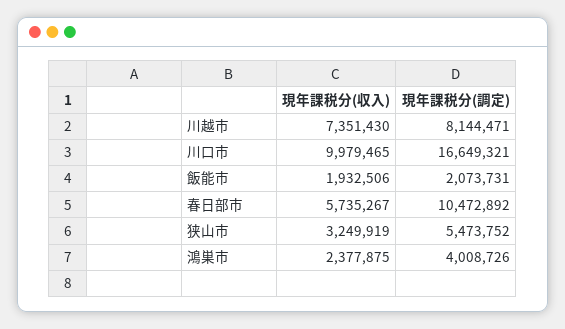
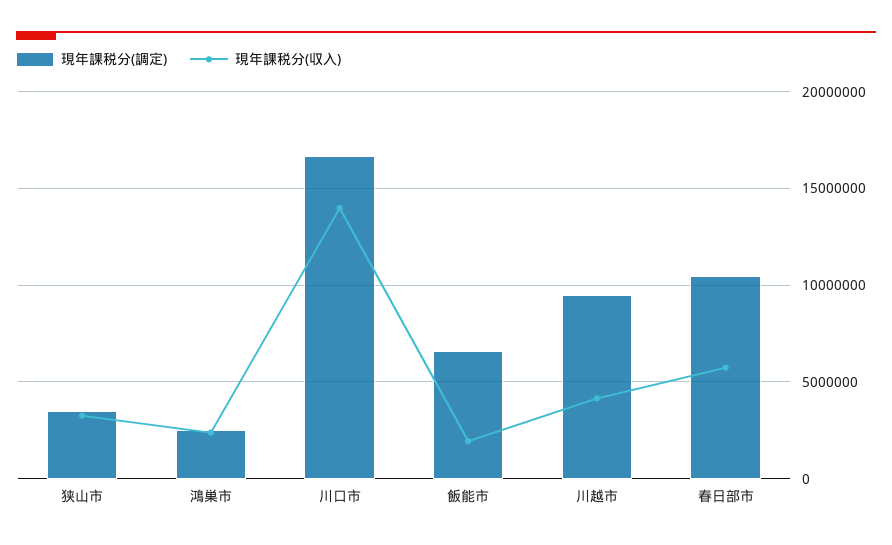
  {
    "現年課税分(収入)": {
-     "川越市": 7351430,
+     "川越市": 4000000,
-     "川口市": 9979465,
+     "川口市": 14000000,
      "飯能市": 1932506,
      "春日部市": 5735267,
      "狭山市": 3249919,
      "鴻巣市": 2377875
    },
    "現年課税分(調定)": {
-     "川越市": 8144471,
+     "川越市": 9500000,
      "川口市": 16649321,
-     "飯能市": 2073731,
+     "飯能市": 6500000,
      "春日部市": 10472892,
-     "狭山市": 5473752,
+     "狭山市": 3500000,
-     "鴻巣市": 4008726
+     "鴻巣市": 2500000
    }
  }

